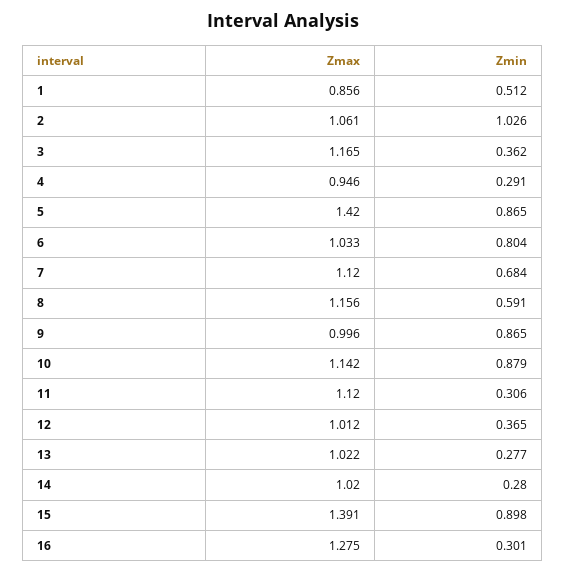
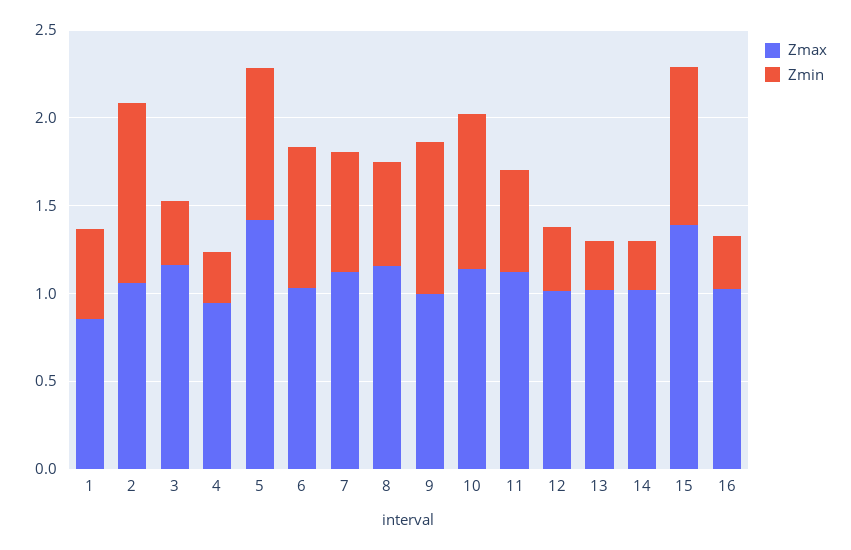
  {
    "Zmax": {
      "1": 0.856,
      "2": 1.061,
      "3": 1.165,
      "4": 0.946,
      "5": 1.42,
      "6": 1.033,
      "7": 1.12,
      "8": 1.156,
      "9": 0.996,
      "10": 1.142,
      "11": 1.12,
      "12": 1.012,
      "13": 1.022,
      "14": 1.02,
      "15": 1.391,
-     "16": 1.275
+     "16": 1
    },
    "Zmin": {
      "1": 0.512,
      "2": 1.026,
      "3": 0.362,
      "4": 0.291,
      "5": 0.865,
      "6": 0.804,
      "7": 0.684,
      "8": 0.591,
      "9": 0.865,
      "10": 0.879,
-     "11": 0.306,
+     "11": 0.6,
      "12": 0.365,
      "13": 0.277,
      "14": 0.28,
      "15": 0.898,
      "16": 0.301
    }
  }

